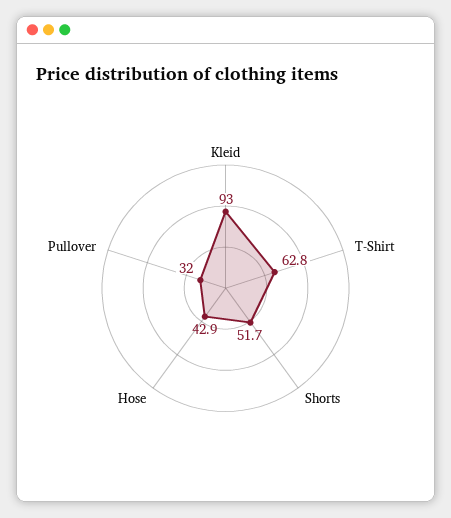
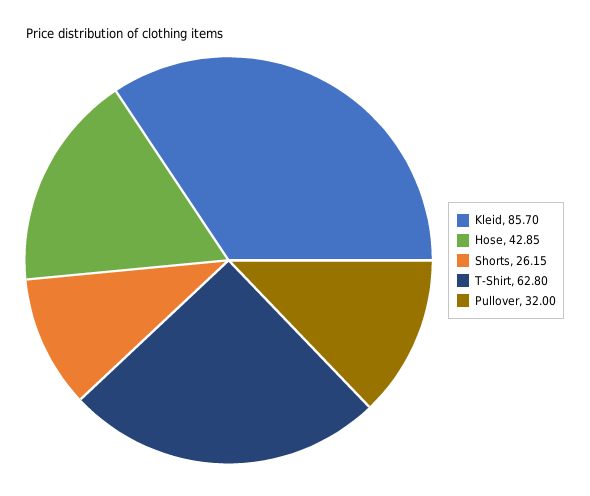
  {
-   "Kleid": 93,
+   "Kleid": 85.7,
    "T-Shirt": 62.8,
-   "Shorts": 51.7,
+   "Shorts": 26.15,
    "Hose": 42.85,
    "Pullover": 32
  }

